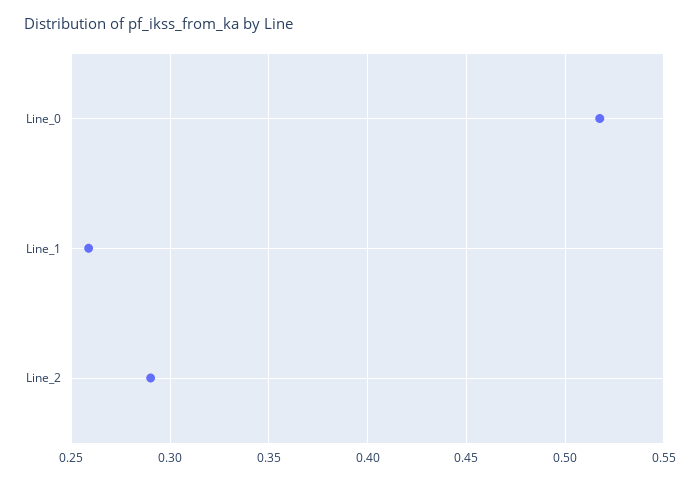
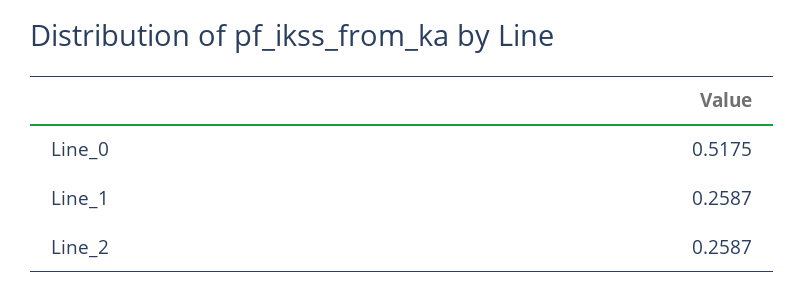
  {
    "Line_0": 0.5175,
    "Line_1": 0.2587,
-   "Line_2": 0.29
+   "Line_2": 0.2587
  }

